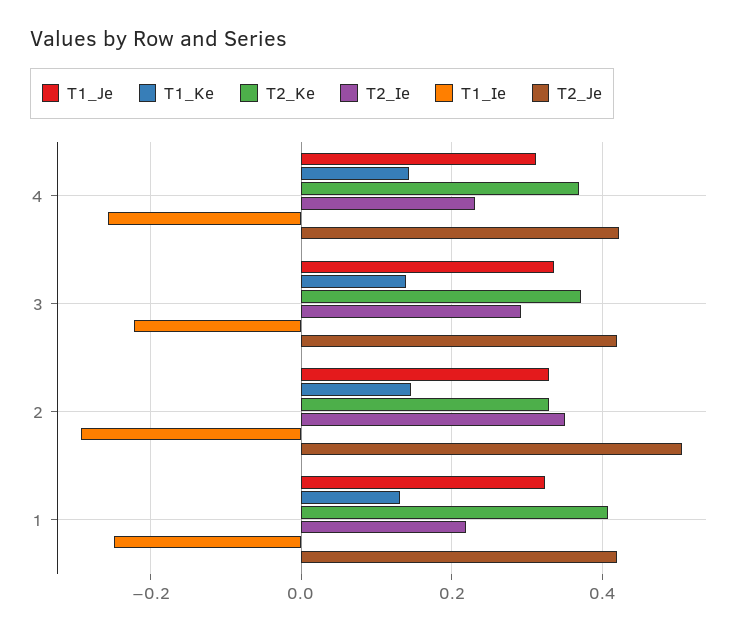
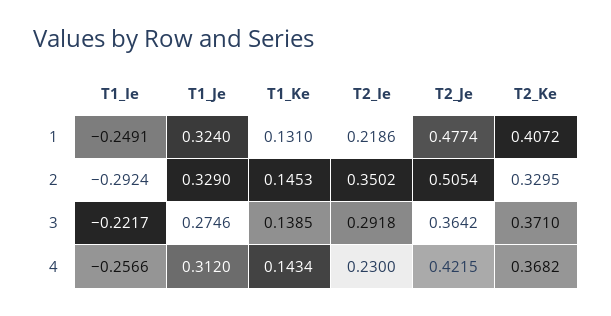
  {
    "T1_Je": {
      "4": 0.312,
-     "3": 0.34,
+     "3": 0.2746,
      "2": 0.329,
      "1": 0.324
    },
    "T1_Ke": {
      "4": 0.1434,
      "3": 0.1385,
      "2": 0.1453,
      "1": 0.131
    },
    "T2_Ke": {
      "4": 0.3682,
      "3": 0.371,
      "2": 0.3295,
      "1": 0.4072
    },
    "T2_Ie": {
      "4": 0.23,
      "3": 0.2918,
      "2": 0.3502,
      "1": 0.2186
    },
    "T1_Ie": {
      "4": -0.2566,
      "3": -0.2217,
      "2": -0.2924,
      "1": -0.2491
    },
    "T2_Je": {
      "4": 0.4215,
-     "3": 0.42,
+     "3": 0.3642,
      "2": 0.5054,
-     "1": 0.42
+     "1": 0.4774
    }
  }

